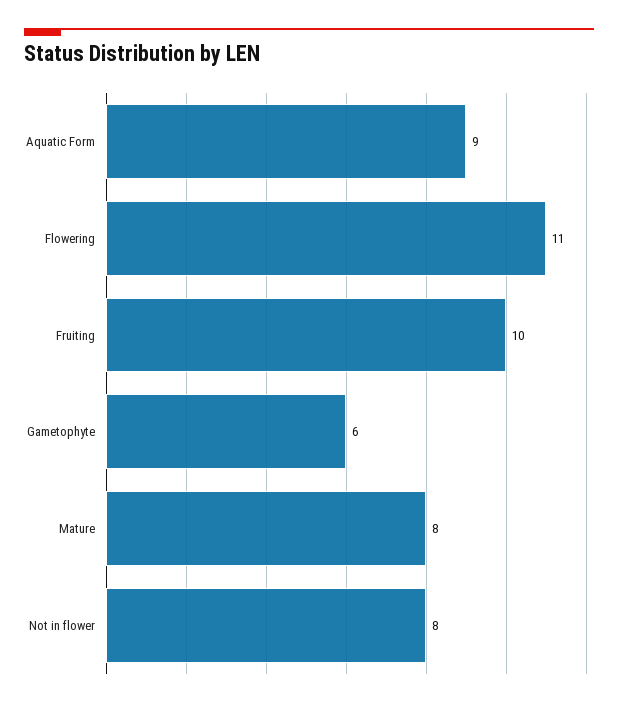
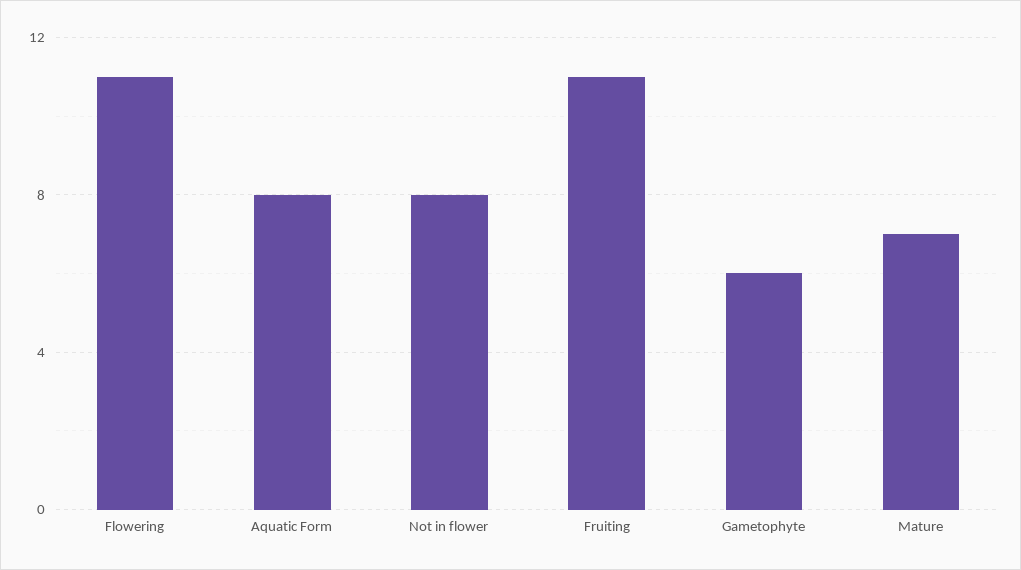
  {
-   "Aquatic Form": 9,
+   "Aquatic Form": 8,
    "Flowering": 11,
-   "Fruiting": 10,
+   "Fruiting": 11,
    "Gametophyte": 6,
-   "Mature": 8,
+   "Mature": 7,
    "Not in flower": 8
  }

